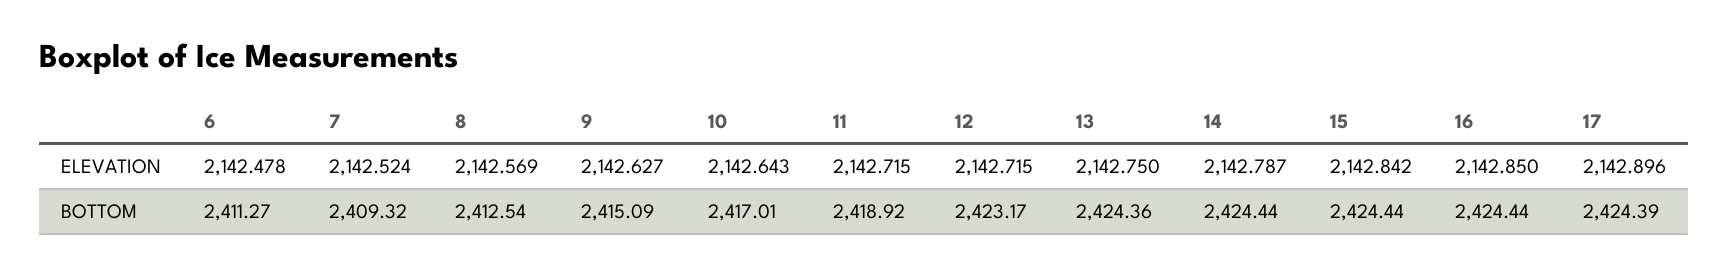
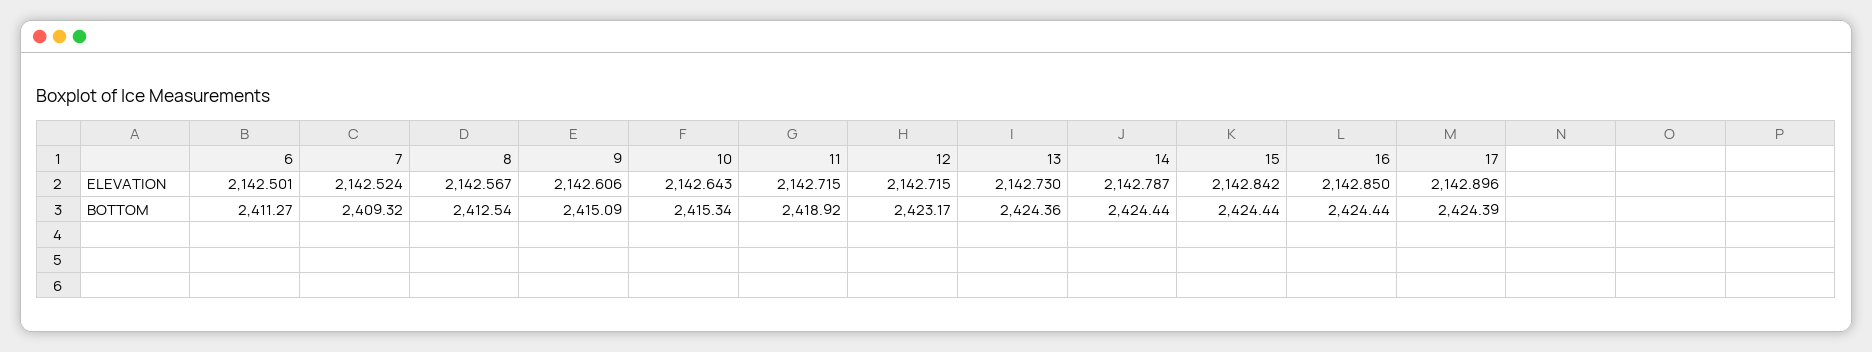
  {
    "6": {
-     "ELEVATION": 2142.478,
+     "ELEVATION": 2142.501,
      "BOTTOM": 2411.27
    },
    "7": {
      "ELEVATION": 2142.524,
      "BOTTOM": 2409.32
    },
    "8": {
-     "ELEVATION": 2142.569,
+     "ELEVATION": 2142.567,
      "BOTTOM": 2412.54
    },
    "9": {
-     "ELEVATION": 2142.627,
+     "ELEVATION": 2142.606,
      "BOTTOM": 2415.09
    },
    "10": {
      "ELEVATION": 2142.643,
-     "BOTTOM": 2417.01
+     "BOTTOM": 2415.34
    },
    "11": {
      "ELEVATION": 2142.715,
      "BOTTOM": 2418.92
    },
    "12": {
      "ELEVATION": 2142.715,
      "BOTTOM": 2423.17
    },
    "13": {
-     "ELEVATION": 2142.75,
+     "ELEVATION": 2142.73,
      "BOTTOM": 2424.36
    },
    "14": {
      "ELEVATION": 2142.787,
      "BOTTOM": 2424.44
    },
    "15": {
      "ELEVATION": 2142.842,
      "BOTTOM": 2424.44
    },
    "16": {
      "ELEVATION": 2142.85,
      "BOTTOM": 2424.44
    },
    "17": {
      "ELEVATION": 2142.896,
      "BOTTOM": 2424.39
    }
  }

